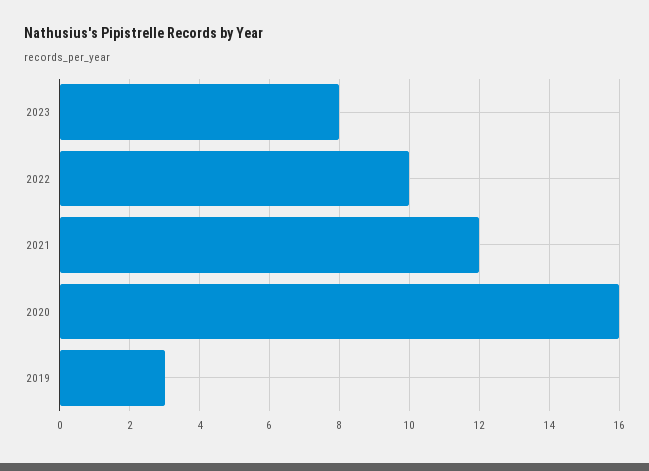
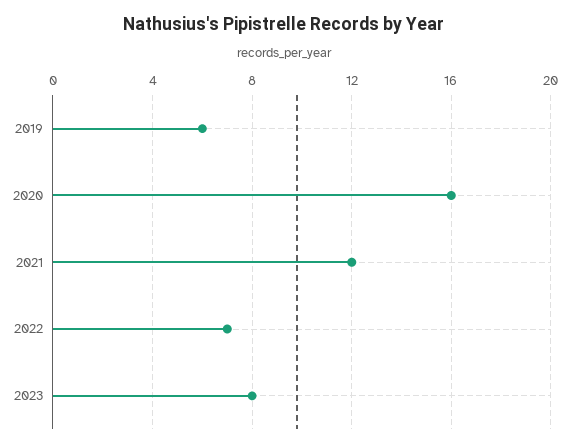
  {
    "2023": 8,
-   "2022": 10,
+   "2022": 7,
    "2021": 12,
    "2020": 16,
-   "2019": 3
+   "2019": 6
  }

